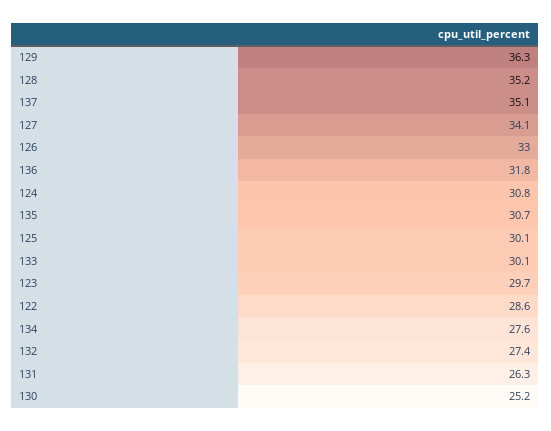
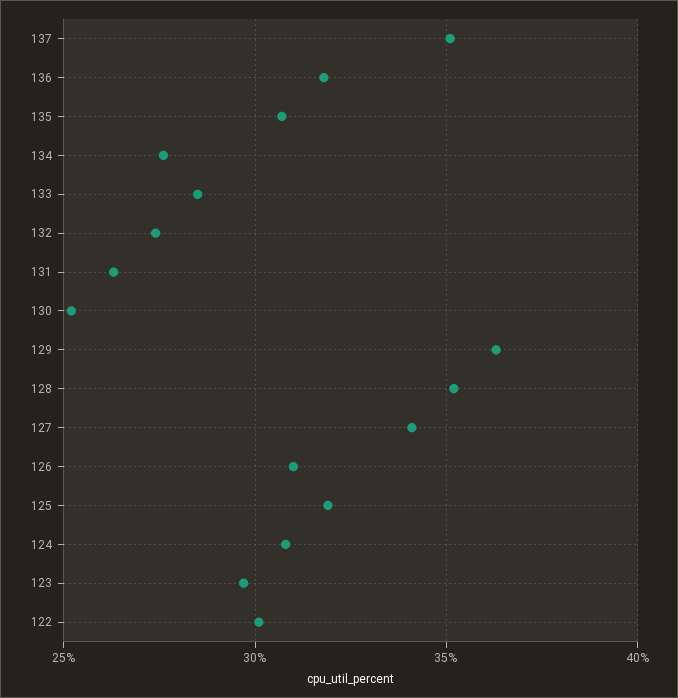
  {
    "129": 36.3,
    "128": 35.2,
    "137": 35.1,
    "127": 34.1,
-   "126": 33,
+   "126": 31,
    "136": 31.8,
    "124": 30.8,
    "135": 30.7,
-   "125": 30.1,
+   "125": 32,
-   "133": 30.1,
+   "133": 28.5,
    "123": 29.7,
-   "122": 28.6,
+   "122": 30,
    "134": 27.6,
    "132": 27.4,
    "131": 26.3,
    "130": 25.2
  }

